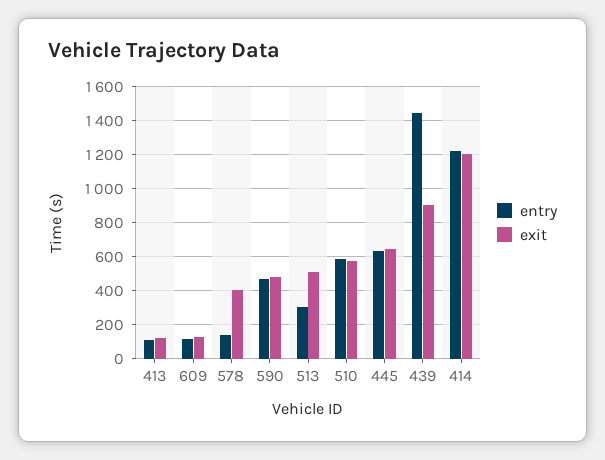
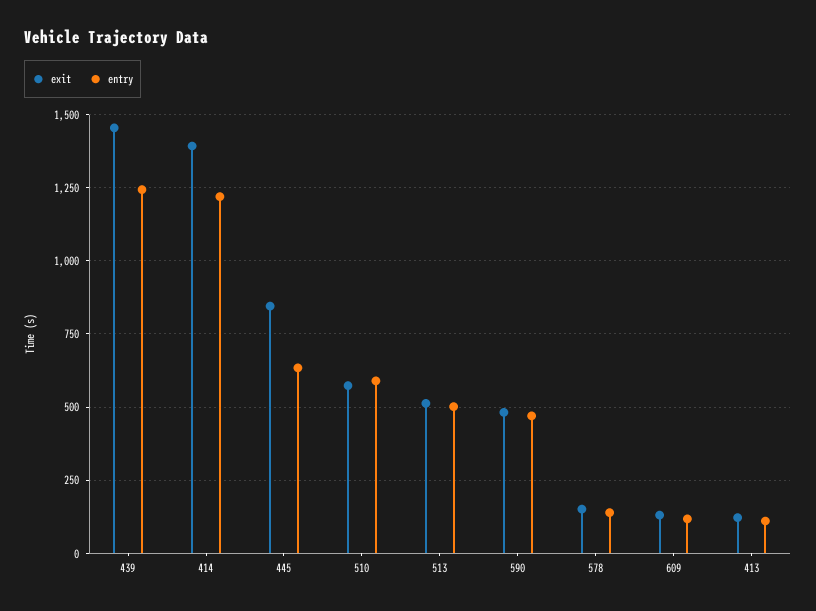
  {
    "entry": {
      "413": 100,
      "609": 125,
      "578": 150,
      "590": 475,
-     "513": 300,
+     "513": 500,
      "510": 600,
      "445": 625,
-     "439": 1450,
+     "439": 1250,
      "414": 1225
    },
    "exit": {
      "413": 125,
      "609": 125,
-     "578": 400,
+     "578": 150,
      "590": 475,
      "513": 525,
      "510": 575,
-     "445": 650,
+     "445": 850,
-     "439": 900,
+     "439": 1450,
-     "414": 1200
+     "414": 1400
    }
  }

